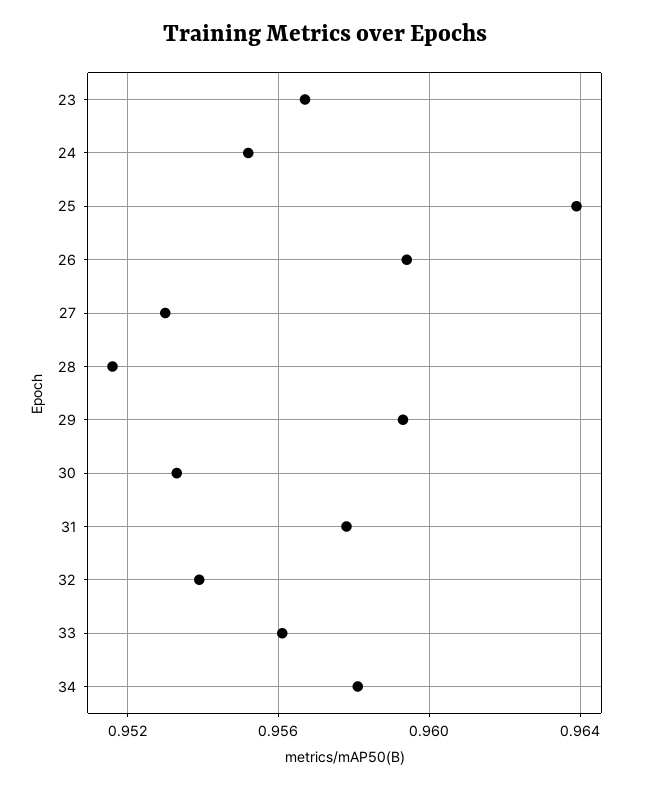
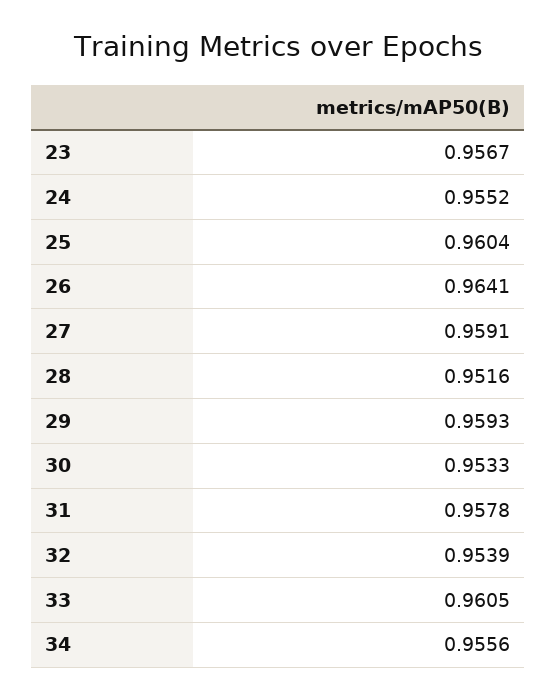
  {
    "23": 0.9567,
    "24": 0.9552,
-   "25": 0.964,
+   "25": 0.9604,
-   "26": 0.9595,
+   "26": 0.9641,
-   "27": 0.953,
+   "27": 0.9591,
    "28": 0.9516,
    "29": 0.9593,
    "30": 0.9533,
    "31": 0.9578,
    "32": 0.9539,
-   "33": 0.956,
+   "33": 0.9605,
-   "34": 0.958
+   "34": 0.9556
  }

